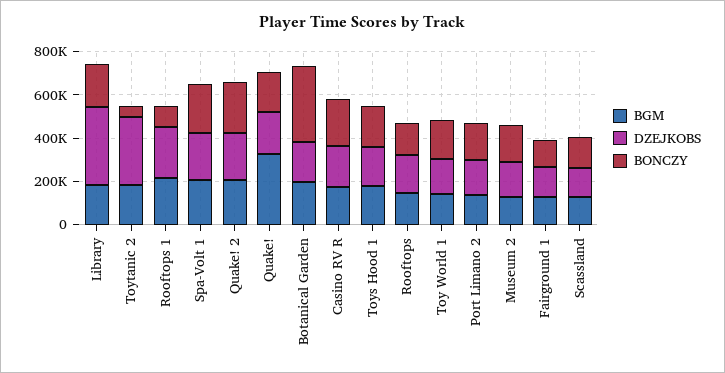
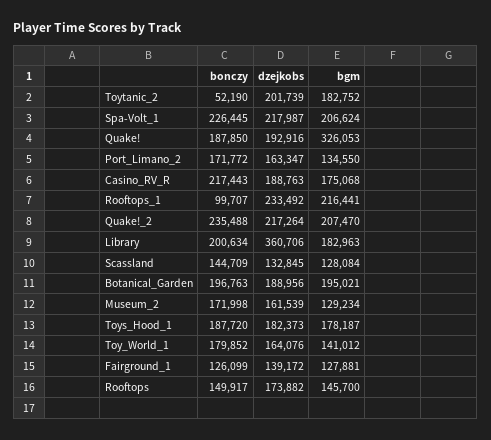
  {
    "BGM": {
      "Library": 182963,
      "Toytanic 2": 182752,
      "Rooftops 1": 216441,
      "Spa-Volt 1": 206624,
      "Quake! 2": 207470,
      "Quake!": 326053,
      "Botanical Garden": 195021,
      "Casino RV R": 175068,
      "Toys Hood 1": 178187,
      "Rooftops": 145700,
      "Toy World 1": 141012,
      "Port Limano 2": 134550,
      "Museum 2": 129234,
      "Fairground 1": 127881,
      "Scassland": 128084
    },
    "DZEJKOBS": {
      "Library": 360706,
-     "Toytanic 2": 300000,
+     "Toytanic 2": 201739,
      "Rooftops 1": 233492,
      "Spa-Volt 1": 217987,
      "Quake! 2": 217264,
      "Quake!": 192916,
      "Botanical Garden": 188956,
      "Casino RV R": 188763,
      "Toys Hood 1": 182373,
      "Rooftops": 173882,
      "Toy World 1": 164076,
      "Port Limano 2": 163347,
      "Museum 2": 161539,
      "Fairground 1": 139172,
      "Scassland": 132845
    },
    "BONCZY": {
      "Library": 200634,
      "Toytanic 2": 52190,
      "Rooftops 1": 99707,
      "Spa-Volt 1": 226445,
      "Quake! 2": 235488,
      "Quake!": 187850,
-     "Botanical Garden": 350000,
+     "Botanical Garden": 196763,
      "Casino RV R": 217443,
      "Toys Hood 1": 187720,
      "Rooftops": 149917,
      "Toy World 1": 179852,
      "Port Limano 2": 171772,
      "Museum 2": 171998,
      "Fairground 1": 126099,
      "Scassland": 144709
    }
  }

